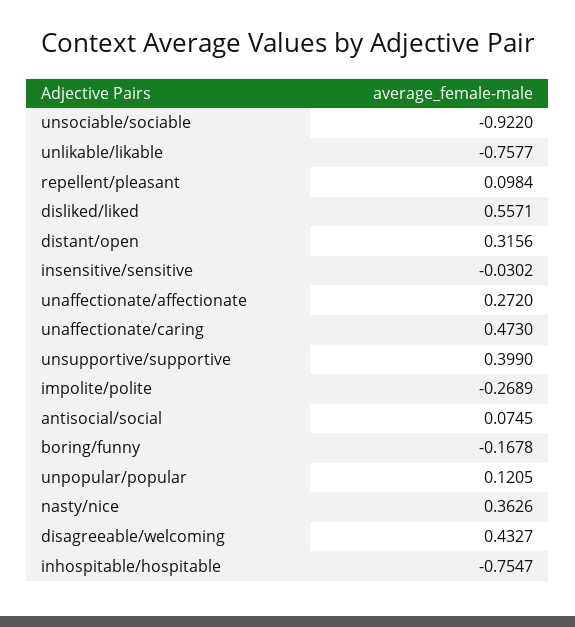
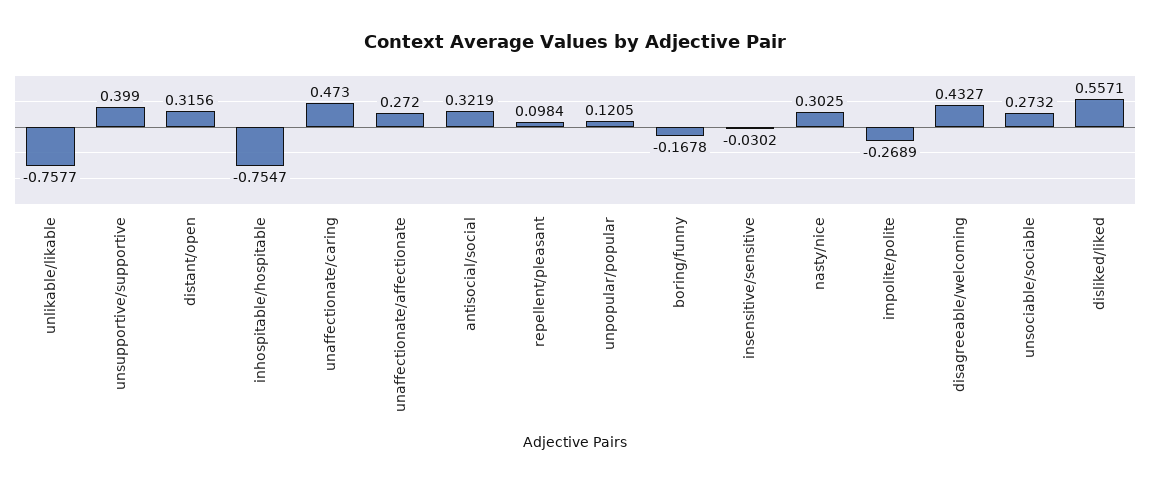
  {
-   "unsociable/sociable": -0.922,
+   "unsociable/sociable": 0.2732,
    "unlikable/likable": -0.7577,
    "repellent/pleasant": 0.0984,
    "disliked/liked": 0.5571,
    "distant/open": 0.3156,
    "insensitive/sensitive": -0.0302,
    "unaffectionate/affectionate": 0.272,
    "unaffectionate/caring": 0.473,
    "unsupportive/supportive": 0.399,
    "impolite/polite": -0.2689,
-   "antisocial/social": 0.0745,
+   "antisocial/social": 0.3219,
    "boring/funny": -0.1678,
    "unpopular/popular": 0.1205,
-   "nasty/nice": 0.3626,
+   "nasty/nice": 0.3025,
    "disagreeable/welcoming": 0.4327,
    "inhospitable/hospitable": -0.7547
  }

